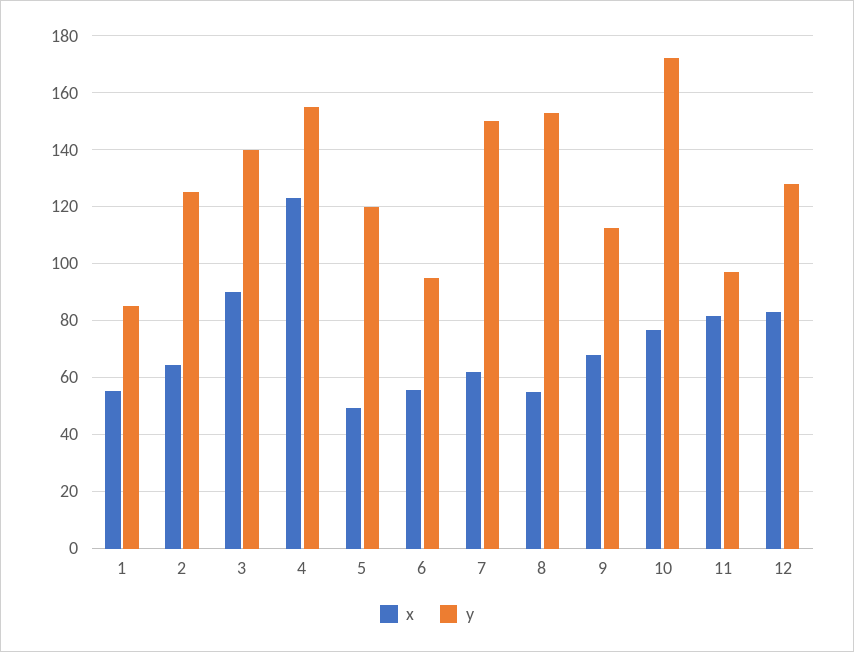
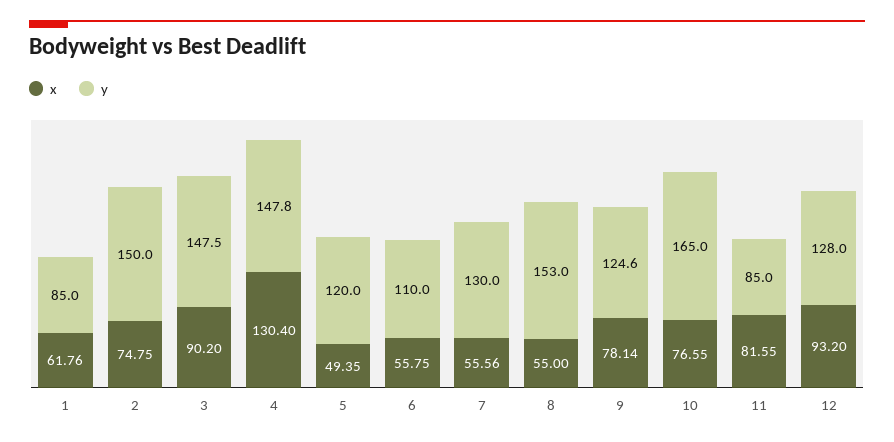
  {
    "x": {
-     "1": 55,
+     "1": 61.76,
-     "2": 65,
+     "2": 74.75,
      "3": 90.2,
-     "4": 122.5,
+     "4": 130.4,
      "5": 49.35,
      "6": 55.75,
-     "7": 62.5,
+     "7": 55.56,
      "8": 55,
-     "9": 67.5,
+     "9": 78.14,
      "10": 76.55,
      "11": 81.55,
-     "12": 82.5
+     "12": 93.2
    },
    "y": {
      "1": 85,
-     "2": 125,
+     "2": 150,
-     "3": 140,
+     "3": 147.5,
-     "4": 155,
+     "4": 147.8,
      "5": 120,
-     "6": 95,
+     "6": 110,
-     "7": 150,
+     "7": 130,
      "8": 153,
-     "9": 112.5,
+     "9": 124.6,
-     "10": 172.5,
+     "10": 165,
-     "11": 97.5,
+     "11": 85,
      "12": 128
    }
  }

